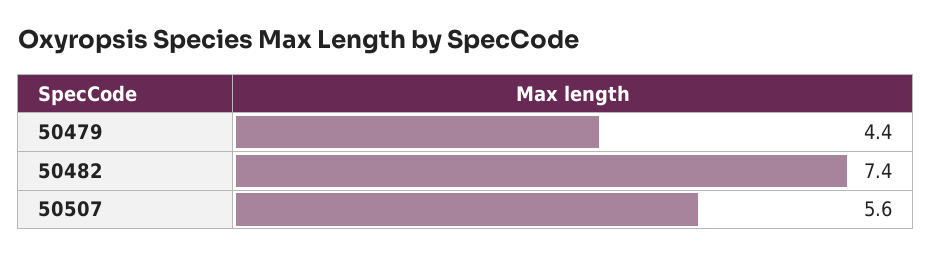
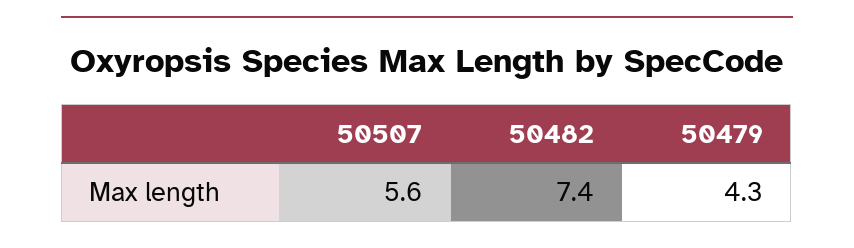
  {
-   "50479": 4.4,
+   "50479": 4.3,
    "50482": 7.4,
    "50507": 5.6
  }

